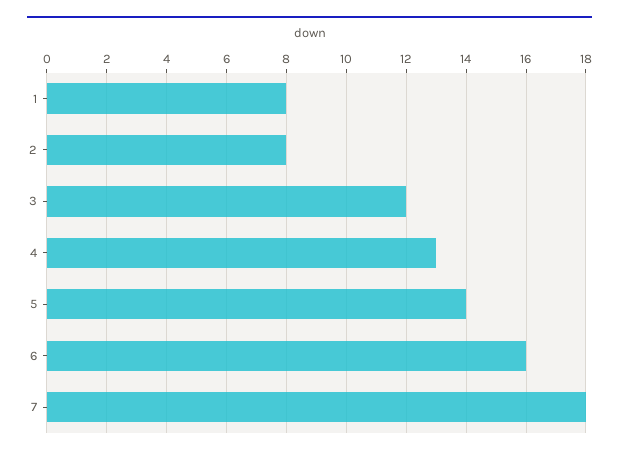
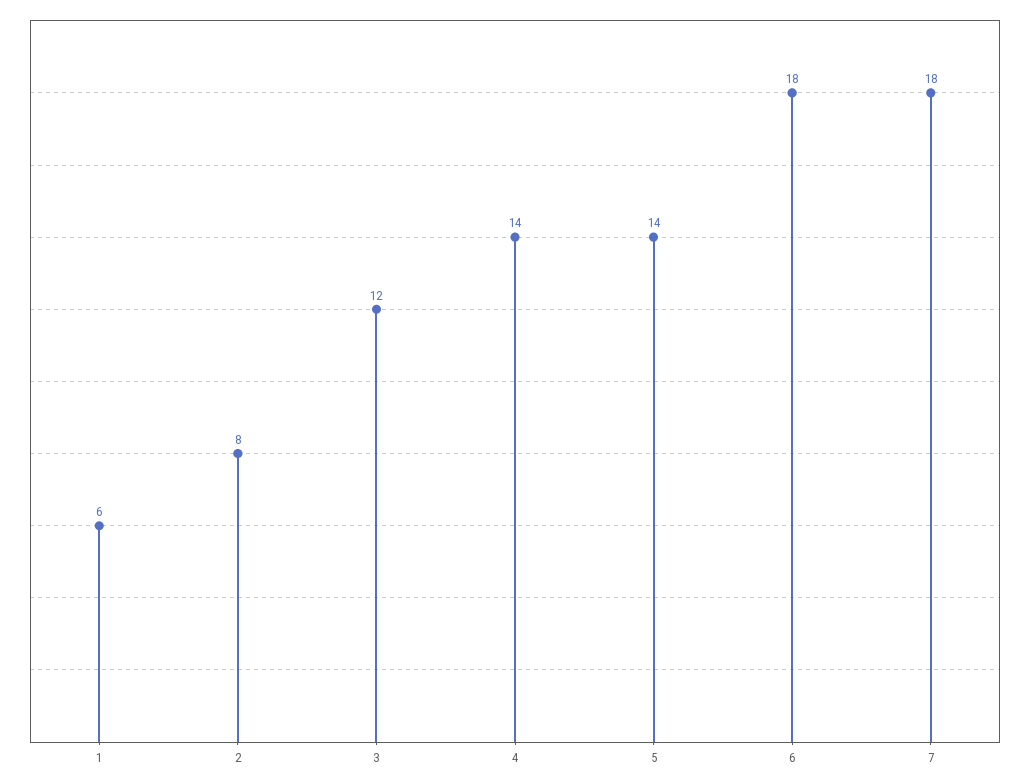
  {
-   "1": 8,
+   "1": 6,
    "2": 8,
    "3": 12,
-   "4": 13,
+   "4": 14,
    "5": 14,
-   "6": 16,
+   "6": 18,
    "7": 18
  }

